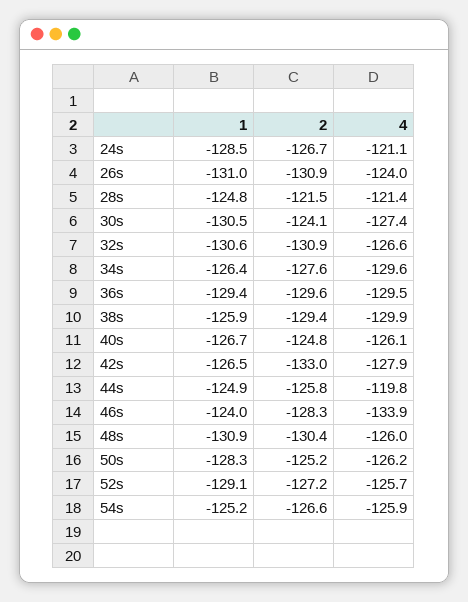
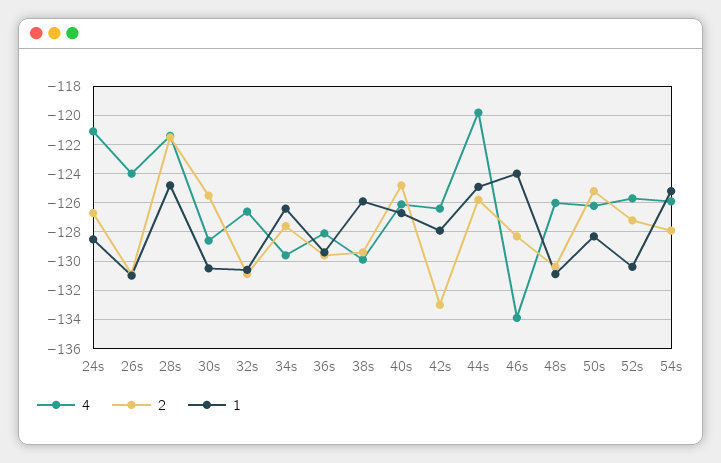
  {
    "1": {
      "24s": -128.5,
      "26s": -131,
      "28s": -124.8,
      "30s": -130.5,
      "32s": -130.6,
      "34s": -126.4,
      "36s": -129.4,
      "38s": -125.9,
      "40s": -126.7,
-     "42s": -126.5,
+     "42s": -128,
      "44s": -124.9,
      "46s": -124,
      "48s": -130.9,
      "50s": -128.3,
-     "52s": -129.1,
+     "52s": -130.5,
      "54s": -125.2
    },
    "2": {
      "24s": -126.7,
      "26s": -130.9,
      "28s": -121.5,
-     "30s": -124.1,
+     "30s": -125.5,
      "32s": -130.9,
      "34s": -127.6,
      "36s": -129.6,
      "38s": -129.4,
      "40s": -124.8,
      "42s": -133,
      "44s": -125.8,
      "46s": -128.3,
      "48s": -130.4,
      "50s": -125.2,
      "52s": -127.2,
-     "54s": -126.6
+     "54s": -128
    },
    "4": {
      "24s": -121.1,
      "26s": -124,
      "28s": -121.4,
-     "30s": -127.4,
+     "30s": -128.5,
      "32s": -126.6,
      "34s": -129.6,
-     "36s": -129.5,
+     "36s": -128,
      "38s": -129.9,
      "40s": -126.1,
-     "42s": -127.9,
+     "42s": -126.5,
      "44s": -119.8,
      "46s": -133.9,
      "48s": -126,
      "50s": -126.2,
      "52s": -125.7,
      "54s": -125.9
    }
  }

